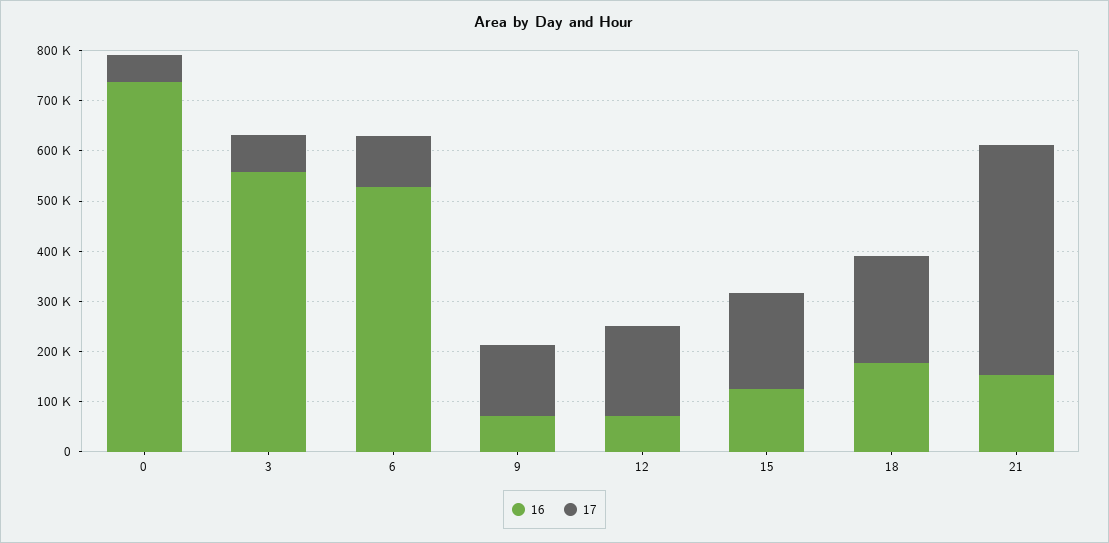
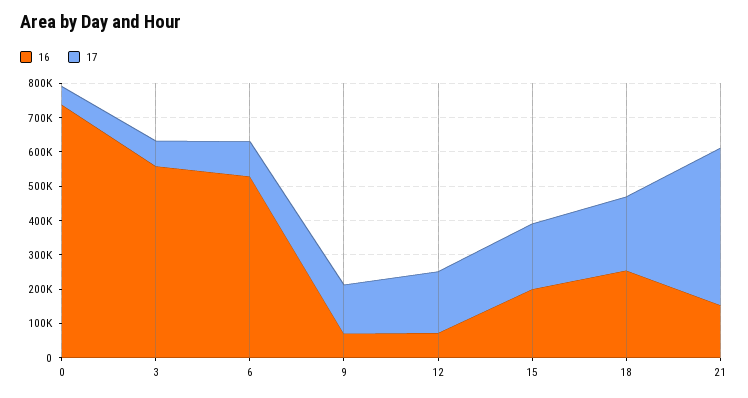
  {
    "16": {
      "0": 740000,
      "3": 560000,
      "6": 520000,
      "9": 80000,
      "12": 80000,
-     "15": 120000,
+     "15": 200000,
-     "18": 180000,
+     "18": 250000,
      "21": 160000
    },
    "17": {
      "0": 60000,
      "3": 80000,
      "6": 100000,
      "9": 140000,
      "12": 180000,
      "15": 200000,
      "18": 220000,
      "21": 460000
    }
  }

